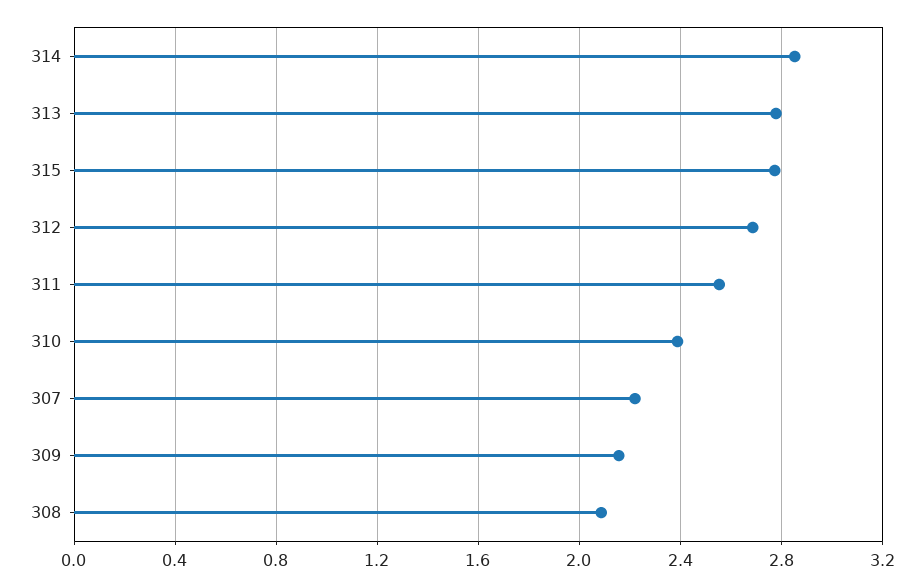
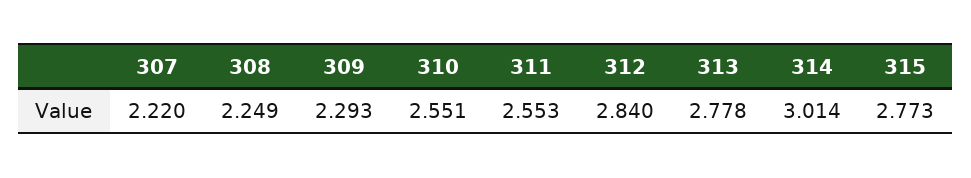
  {
-   "314": 2.85,
+   "314": 3.014,
    "313": 2.778,
    "315": 2.773,
-   "312": 2.7,
+   "312": 2.84,
    "311": 2.553,
-   "310": 2.4,
+   "310": 2.551,
    "307": 2.22,
-   "309": 2.15,
+   "309": 2.293,
-   "308": 2.1
+   "308": 2.249
  }

